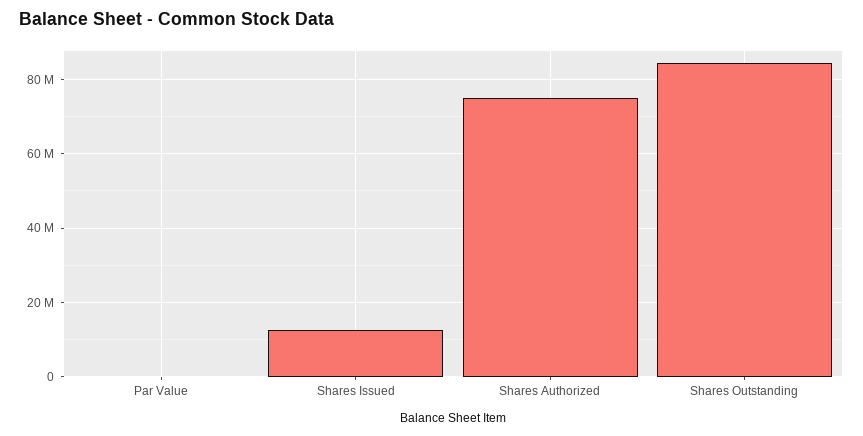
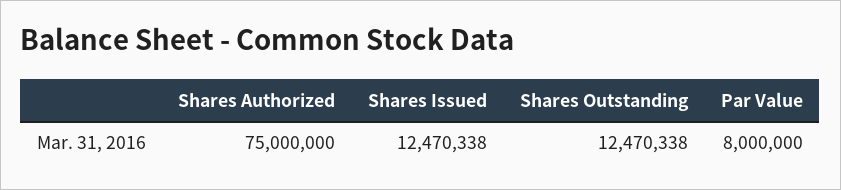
  {
-   "Par Value": 0,
+   "Par Value": 8000000,
    "Shares Issued": 12470338,
    "Shares Authorized": 75000000,
-   "Shares Outstanding": 84000000
+   "Shares Outstanding": 12470338
  }

